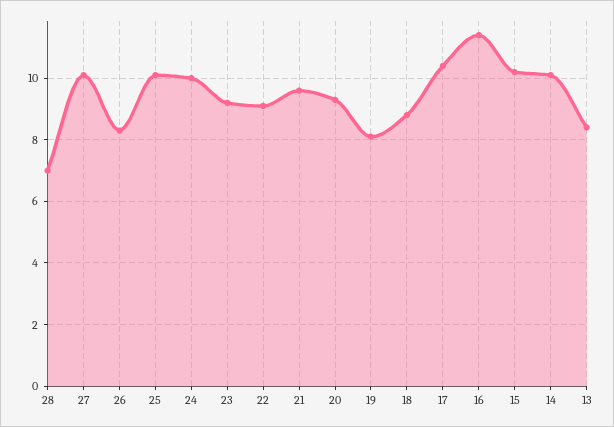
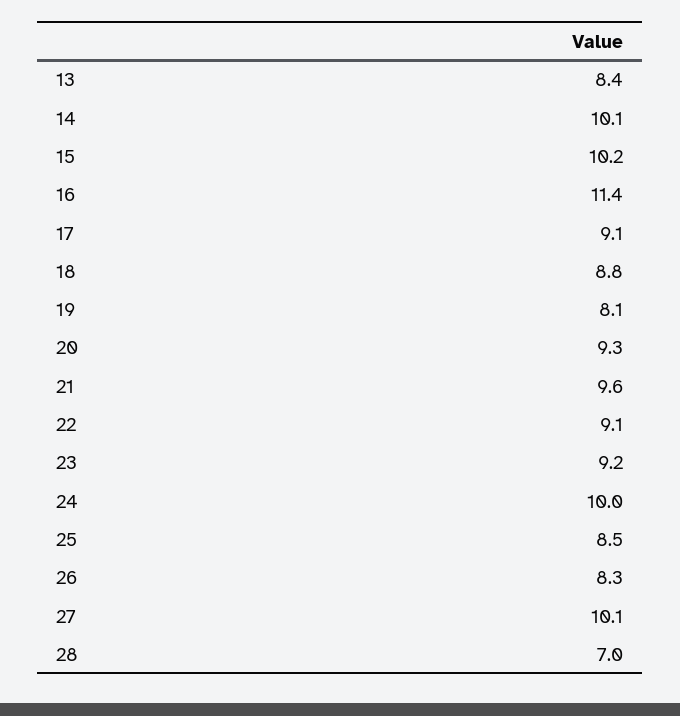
  {
    "28": 7,
    "27": 10.1,
    "26": 8.3,
-   "25": 10,
+   "25": 8.5,
    "24": 10,
    "23": 9.2,
    "22": 9.1,
    "21": 9.6,
    "20": 9.3,
    "19": 8.1,
    "18": 8.8,
-   "17": 10.5,
+   "17": 9.1,
    "16": 11.4,
    "15": 10.2,
    "14": 10.1,
    "13": 8.4
  }

